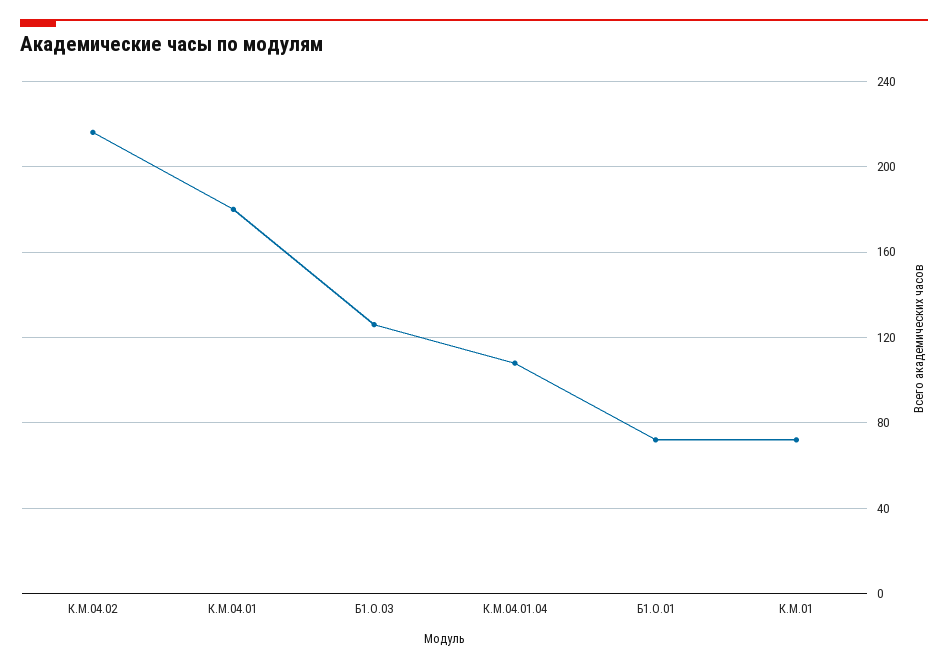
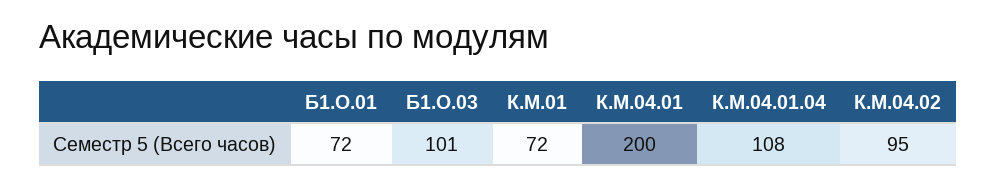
  {
-   "К.М.04.02": 215,
+   "К.М.04.02": 95,
-   "К.М.04.01": 180,
+   "К.М.04.01": 200,
-   "Б1.О.03": 125,
+   "Б1.О.03": 101,
    "К.М.04.01.04": 108,
    "Б1.О.01": 72,
    "К.М.01": 72
  }

